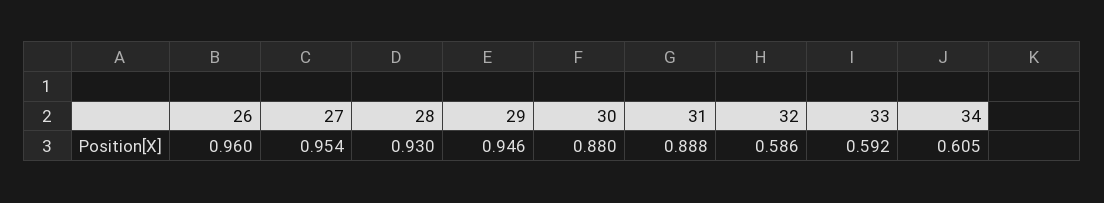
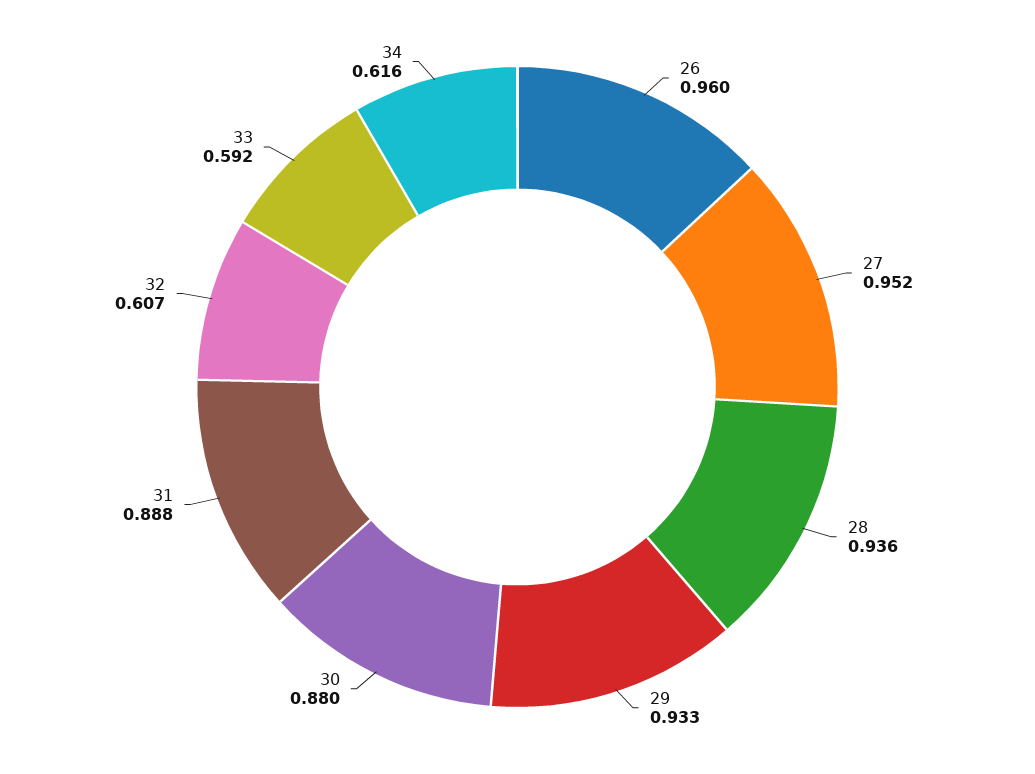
  {
    "26": 0.96,
-   "27": 0.954,
+   "27": 0.952,
-   "28": 0.93,
+   "28": 0.936,
-   "29": 0.946,
+   "29": 0.933,
    "30": 0.88,
    "31": 0.888,
-   "32": 0.586,
+   "32": 0.607,
    "33": 0.592,
-   "34": 0.605
+   "34": 0.616
  }

